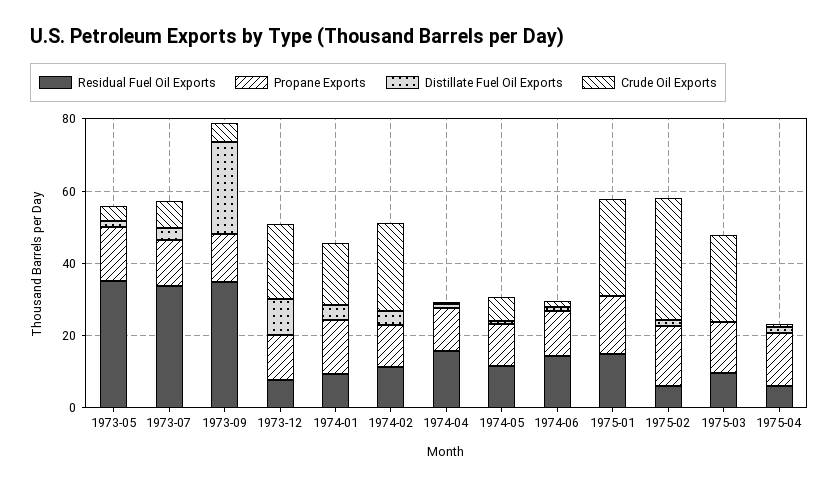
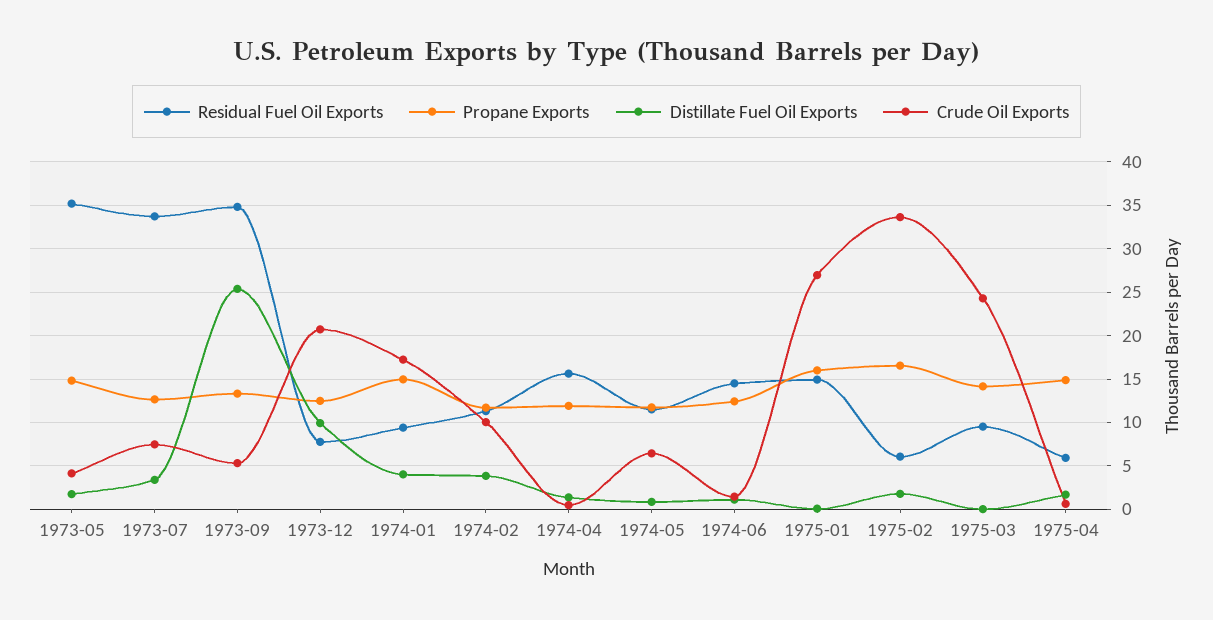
  {
    "Residual Fuel Oil Exports": {
      "1973-05": 35,
      "1973-07": 34,
      "1973-09": 35,
      "1973-12": 8,
      "1974-01": 9,
      "1974-02": 11,
      "1974-04": 16,
      "1974-05": 12,
      "1974-06": 15,
      "1975-01": 15,
      "1975-02": 6,
      "1975-03": 10,
      "1975-04": 6
    },
    "Propane Exports": {
      "1973-05": 15,
      "1973-07": 13,
      "1973-09": 13,
      "1973-12": 12,
      "1974-01": 15,
      "1974-02": 12,
      "1974-04": 12,
      "1974-05": 12,
      "1974-06": 12,
      "1975-01": 16,
      "1975-02": 17,
      "1975-03": 14,
      "1975-04": 15
    },
    "Distillate Fuel Oil Exports": {
      "1973-05": 2,
      "1973-07": 3,
      "1973-09": 25,
      "1973-12": 10,
      "1974-01": 4,
      "1974-02": 4,
      "1974-04": 1,
      "1974-05": 1,
      "1974-06": 1,
      "1975-01": 0,
      "1975-02": 2,
      "1975-03": 0,
      "1975-04": 2
    },
    "Crude Oil Exports": {
      "1973-05": 4,
      "1973-07": 7,
      "1973-09": 5,
      "1973-12": 21,
      "1974-01": 17,
-     "1974-02": 25,
+     "1974-02": 10,
      "1974-04": 1,
      "1974-05": 6,
      "1974-06": 1,
      "1975-01": 27,
      "1975-02": 34,
      "1975-03": 24,
      "1975-04": 1
    }
  }

